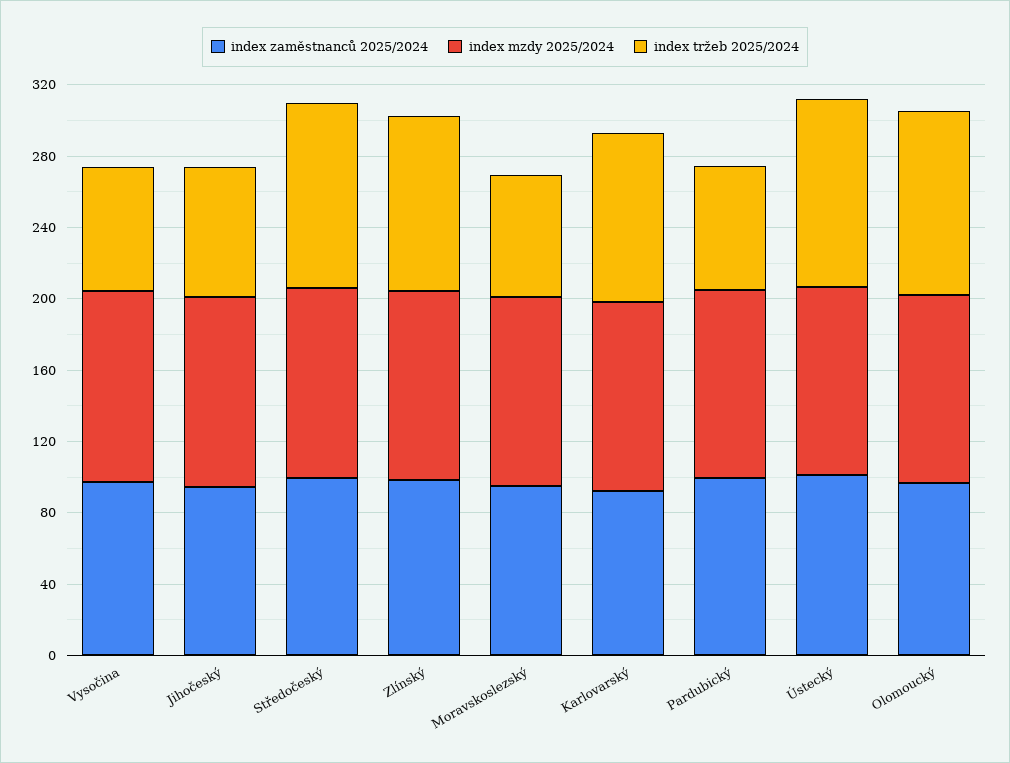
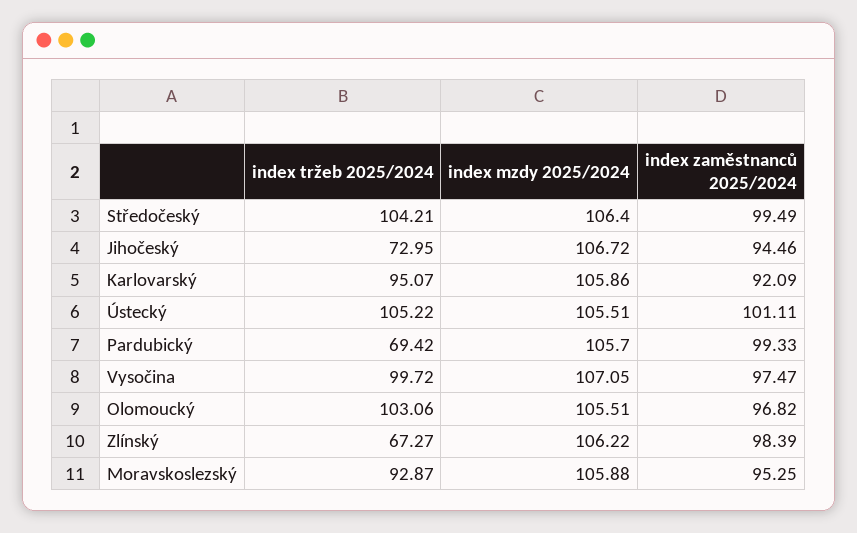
  {
    "index zaměstnanců 2025/2024": {
      "Vysočina": 97.47,
      "Jihočeský": 94.46,
      "Středočeský": 99.49,
      "Zlínský": 98.39,
      "Moravskoslezský": 95.25,
      "Karlovarský": 92.09,
      "Pardubický": 99.33,
      "Ústecký": 101.11,
      "Olomoucký": 96.82
    },
    "index mzdy 2025/2024": {
      "Vysočina": 107.05,
      "Jihočeský": 106.72,
      "Středočeský": 106.4,
      "Zlínský": 106.22,
      "Moravskoslezský": 105.88,
      "Karlovarský": 105.86,
      "Pardubický": 105.7,
      "Ústecký": 105.51,
      "Olomoucký": 105.51
    },
    "index tržeb 2025/2024": {
-     "Vysočina": 70,
+     "Vysočina": 99.72,
      "Jihočeský": 72.95,
      "Středočeský": 104.21,
-     "Zlínský": 100,
+     "Zlínský": 67.27,
-     "Moravskoslezský": 70,
+     "Moravskoslezský": 92.87,
      "Karlovarský": 95.07,
      "Pardubický": 69.42,
      "Ústecký": 105.22,
      "Olomoucký": 103.06
    }
  }

